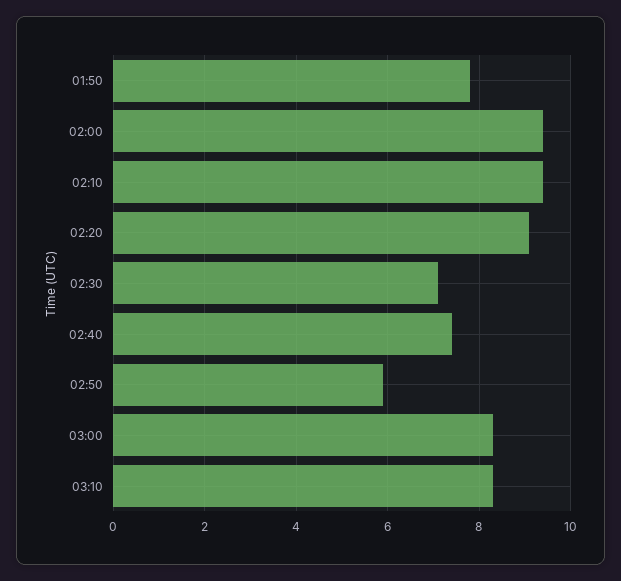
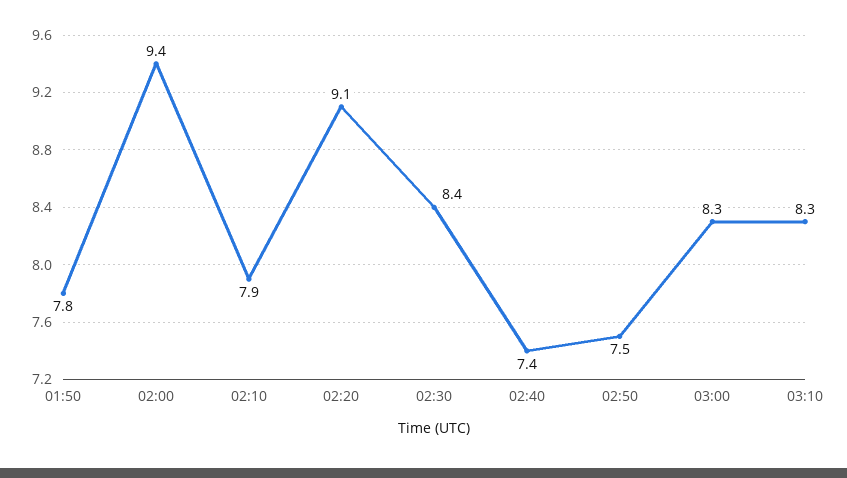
  {
    "01:50": 7.8,
    "02:00": 9.4,
-   "02:10": 9.5,
+   "02:10": 7.9,
    "02:20": 9.1,
-   "02:30": 7,
+   "02:30": 8.4,
    "02:40": 7.4,
-   "02:50": 6,
+   "02:50": 7.5,
    "03:00": 8.3,
    "03:10": 8.3
  }

